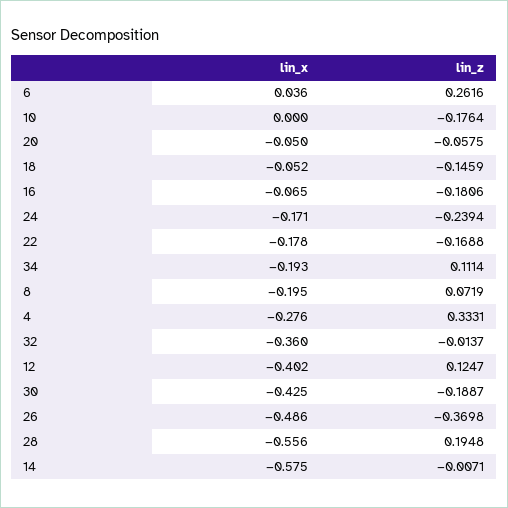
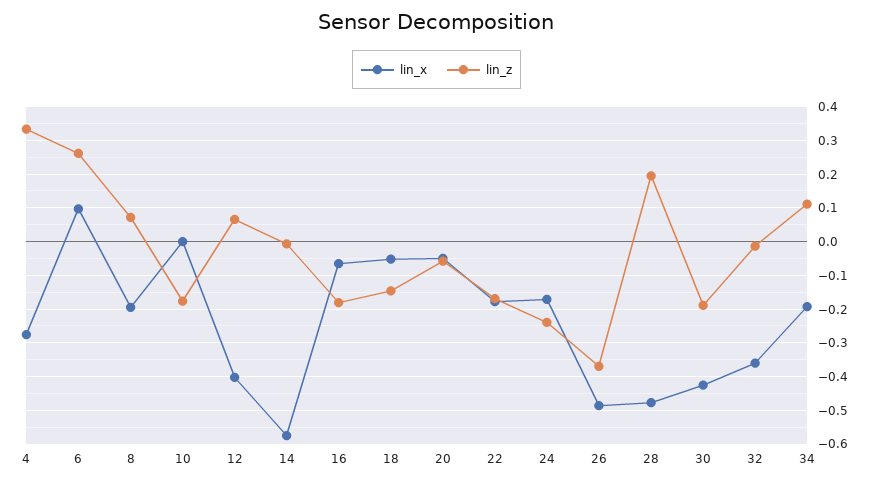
  {
    "lin_x": {
-     "6": 0.036,
+     "6": 0.1,
      "10": 0,
      "20": -0.05,
      "18": -0.052,
      "16": -0.065,
      "24": -0.171,
      "22": -0.178,
      "34": -0.193,
      "8": -0.195,
      "4": -0.276,
      "32": -0.36,
      "12": -0.402,
      "30": -0.425,
      "26": -0.486,
-     "28": -0.556,
+     "28": -0.48,
      "14": -0.575
    },
    "lin_z": {
      "6": 0.2616,
      "10": -0.1764,
      "20": -0.0575,
      "18": -0.1459,
      "16": -0.1806,
      "24": -0.2394,
      "22": -0.1688,
      "34": 0.1114,
      "8": 0.0719,
      "4": 0.3331,
      "32": -0.0137,
-     "12": 0.1247,
+     "12": 0.06,
      "30": -0.1887,
      "26": -0.3698,
      "28": 0.1948,
      "14": -0.0071
    }
  }

